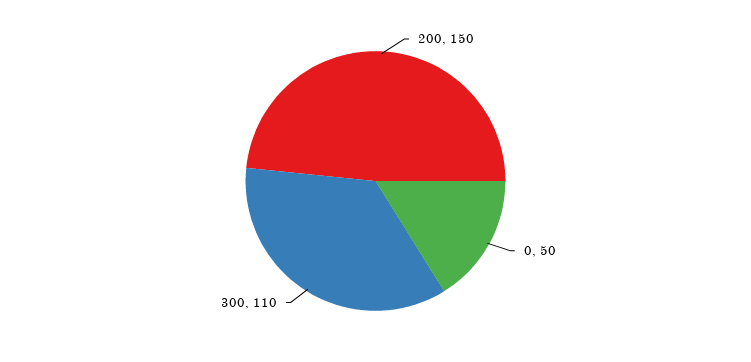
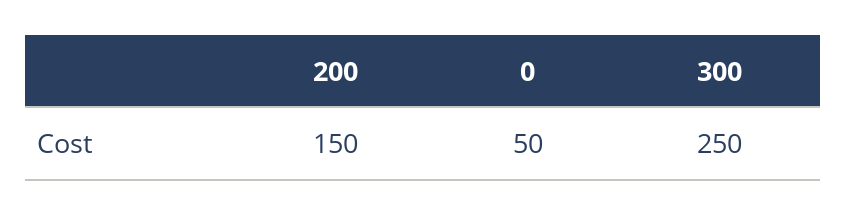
  {
    "200": 150,
    "0": 50,
-   "300": 110
+   "300": 250
  }

